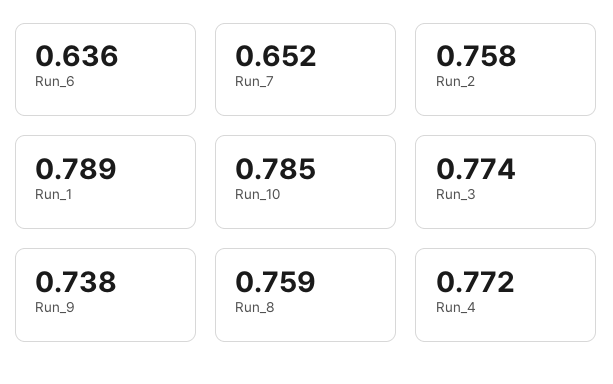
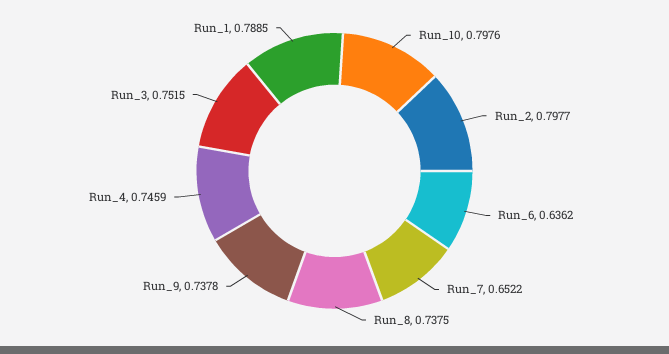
  {
    "Run_6": 0.6362,
    "Run_7": 0.6522,
-   "Run_2": 0.758,
+   "Run_2": 0.7977,
    "Run_1": 0.7885,
-   "Run_10": 0.785,
+   "Run_10": 0.7976,
-   "Run_3": 0.774,
+   "Run_3": 0.7515,
    "Run_9": 0.7378,
-   "Run_8": 0.759,
+   "Run_8": 0.7375,
-   "Run_4": 0.772
+   "Run_4": 0.7459
  }

